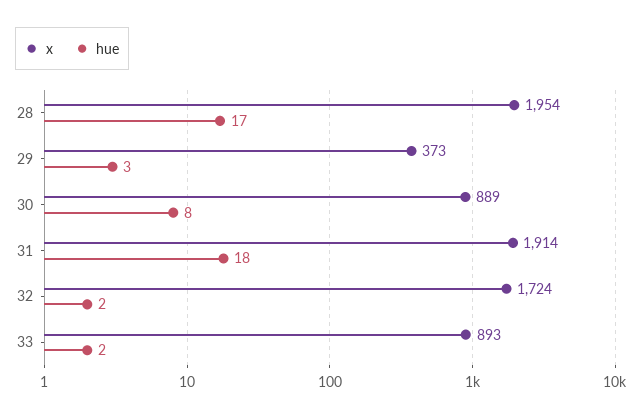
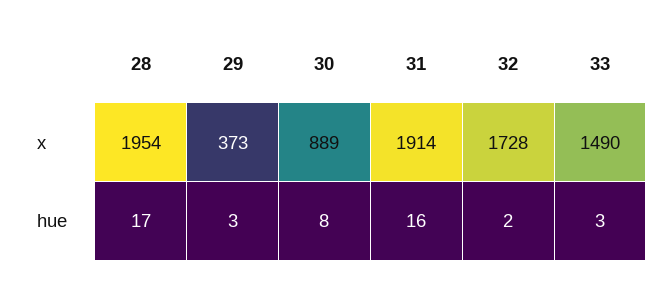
  {
    "x": {
      "28": 1954,
      "29": 373,
      "30": 889,
      "31": 1914,
-     "32": 1724,
+     "32": 1728,
-     "33": 893
+     "33": 1490
    },
    "hue": {
      "28": 17,
      "29": 3,
      "30": 8,
-     "31": 18,
+     "31": 16,
      "32": 2,
-     "33": 2
+     "33": 3
    }
  }

